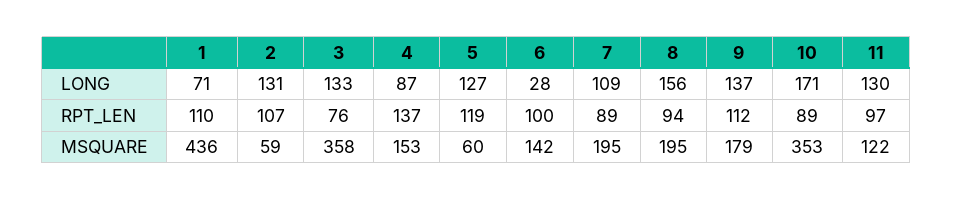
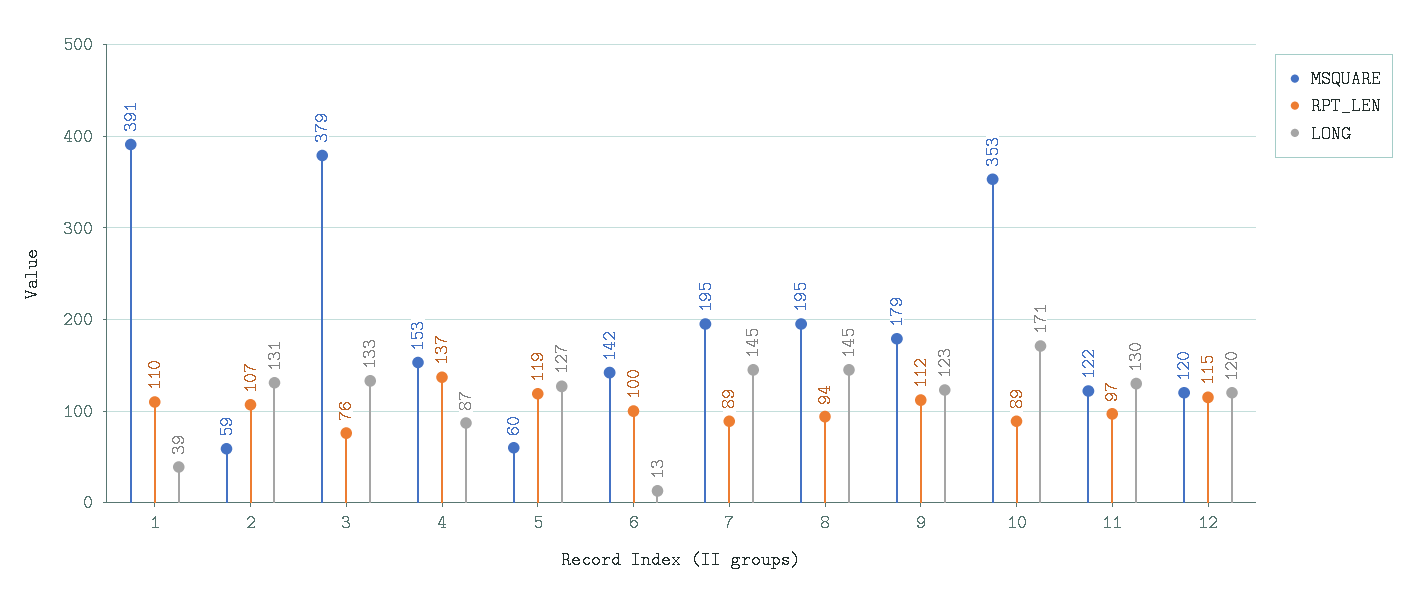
  {
    "LONG": {
-     "1": 71,
+     "1": 39,
      "2": 131,
      "3": 133,
      "4": 87,
      "5": 127,
-     "6": 28,
+     "6": 13,
-     "7": 109,
+     "7": 145,
-     "8": 156,
+     "8": 145,
-     "9": 137,
+     "9": 123,
      "10": 171,
-     "11": 130
+     "11": 130,
+     "12": 120
    },
    "RPT_LEN": {
      "1": 110,
      "2": 107,
      "3": 76,
      "4": 137,
      "5": 119,
      "6": 100,
      "7": 89,
      "8": 94,
      "9": 112,
      "10": 89,
-     "11": 97
+     "11": 97,
+     "12": 115
    },
    "MSQUARE": {
-     "1": 436,
+     "1": 391,
      "2": 59,
-     "3": 358,
+     "3": 379,
      "4": 153,
      "5": 60,
      "6": 142,
      "7": 195,
      "8": 195,
      "9": 179,
      "10": 353,
-     "11": 122
+     "11": 122,
+     "12": 120
    }
  }

